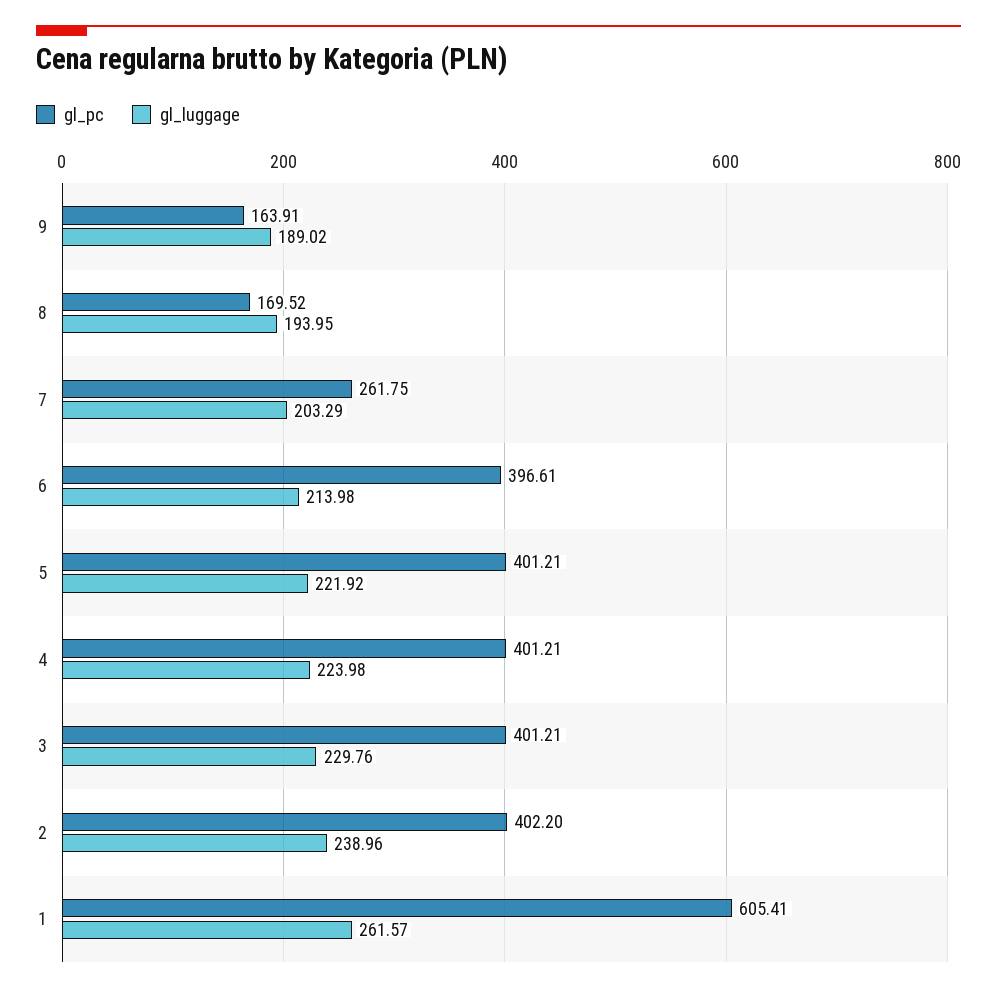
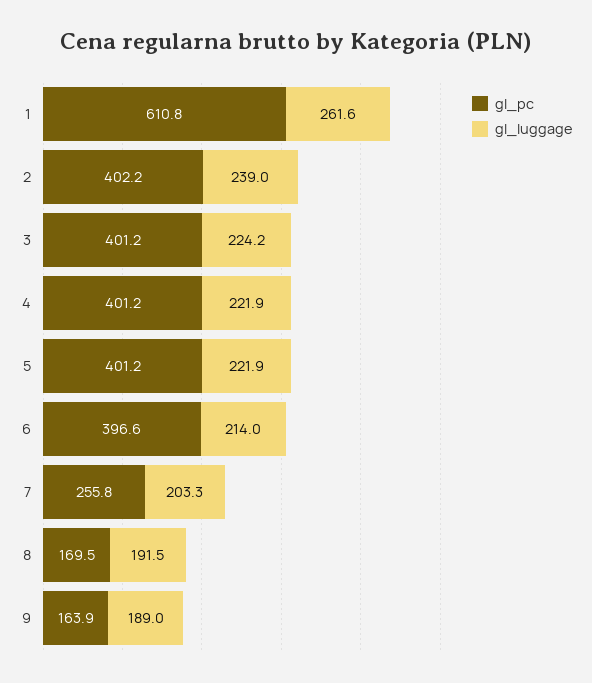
  {
    "gl_pc": {
      "9": 163.91,
      "8": 169.52,
-     "7": 261.75,
+     "7": 255.8,
      "6": 396.61,
      "5": 401.21,
      "4": 401.21,
      "3": 401.21,
      "2": 402.2,
-     "1": 605.41
+     "1": 610.8
    },
    "gl_luggage": {
      "9": 189.02,
-     "8": 193.95,
+     "8": 191.5,
      "7": 203.29,
      "6": 213.98,
      "5": 221.92,
-     "4": 223.98,
+     "4": 221.9,
-     "3": 229.76,
+     "3": 224.2,
      "2": 238.96,
      "1": 261.57
    }
  }

